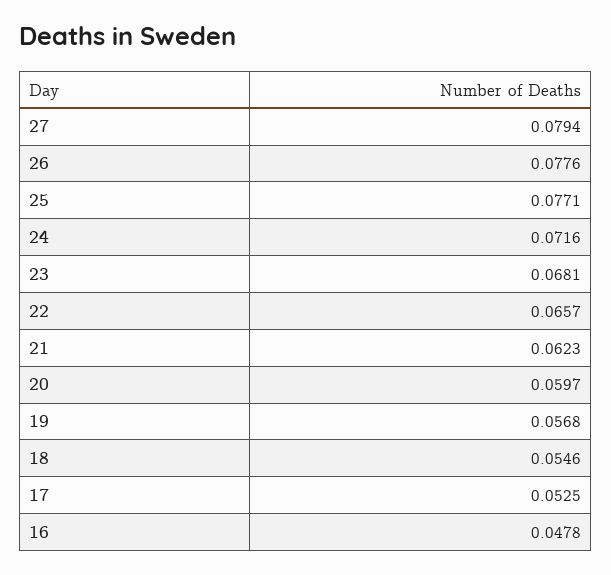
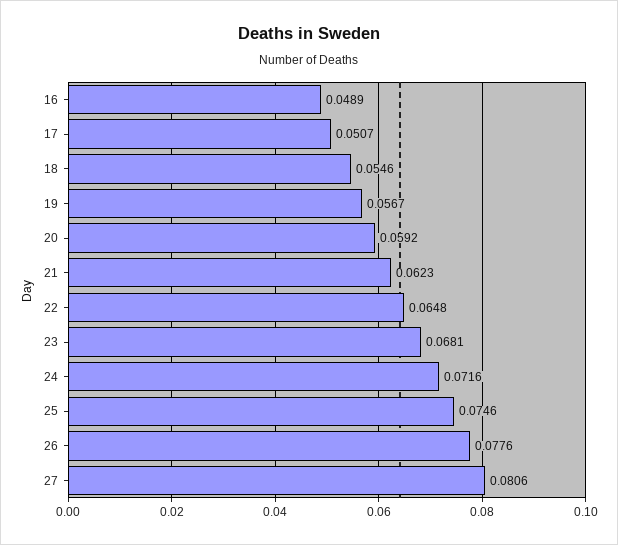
  {
-   "27": 0.0794,
+   "27": 0.0806,
    "26": 0.0776,
-   "25": 0.0771,
+   "25": 0.0746,
    "24": 0.0716,
    "23": 0.0681,
-   "22": 0.0657,
+   "22": 0.0648,
    "21": 0.0623,
-   "20": 0.0597,
+   "20": 0.0592,
-   "19": 0.0568,
+   "19": 0.0567,
    "18": 0.0546,
-   "17": 0.0525,
+   "17": 0.0507,
-   "16": 0.0478
+   "16": 0.0489
  }

